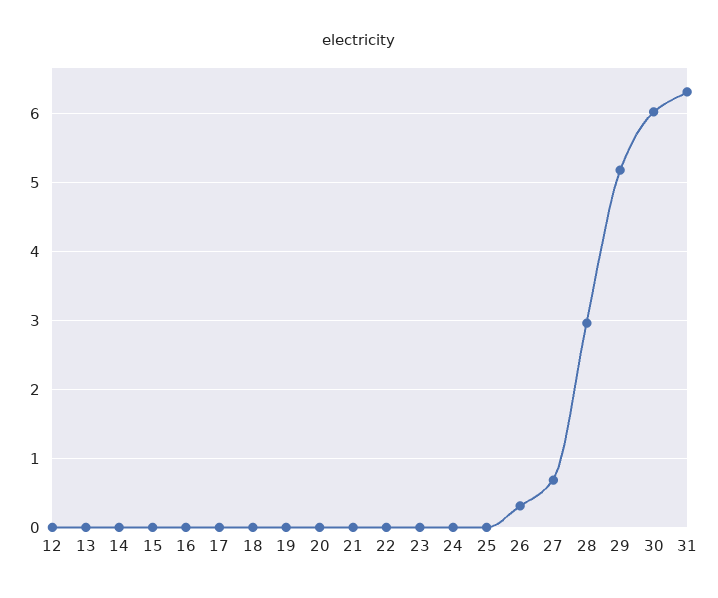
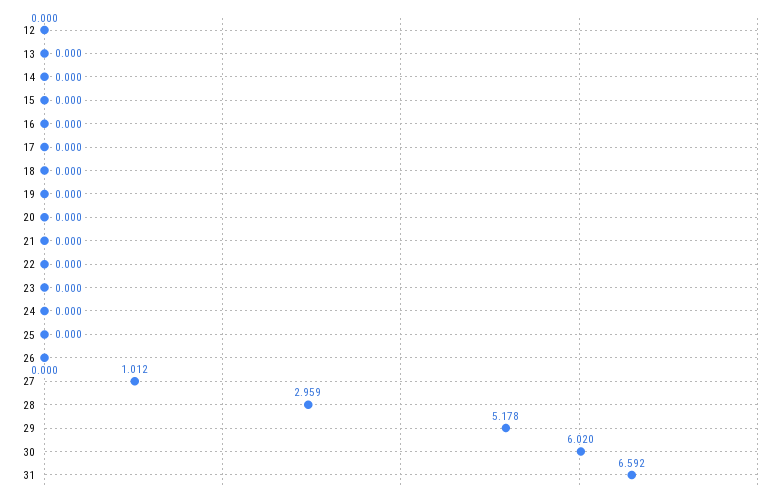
  {
    "12": 0,
    "13": 0,
    "14": 0,
    "15": 0,
    "16": 0,
    "17": 0,
    "18": 0,
    "19": 0,
    "20": 0,
    "21": 0,
    "22": 0,
    "23": 0,
    "24": 0,
    "25": 0,
-   "26": 0.3,
+   "26": 0,
-   "27": 0.7,
+   "27": 1.012,
    "28": 2.959,
    "29": 5.178,
    "30": 6.02,
-   "31": 6.3
+   "31": 6.592
  }

